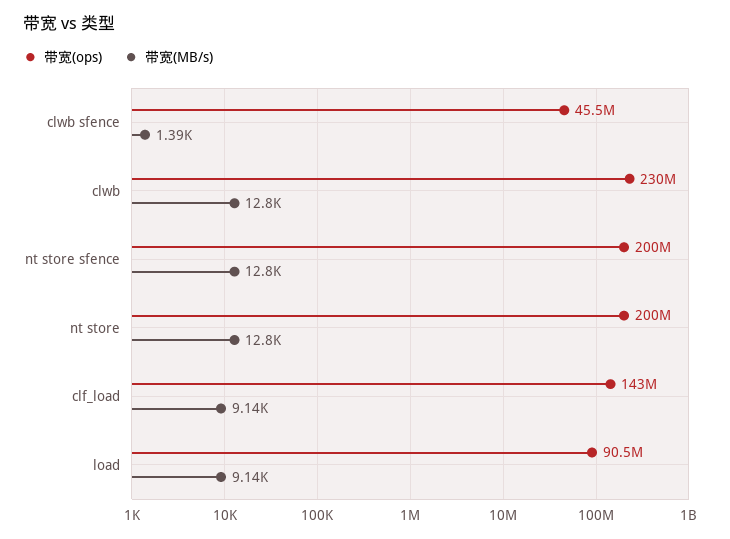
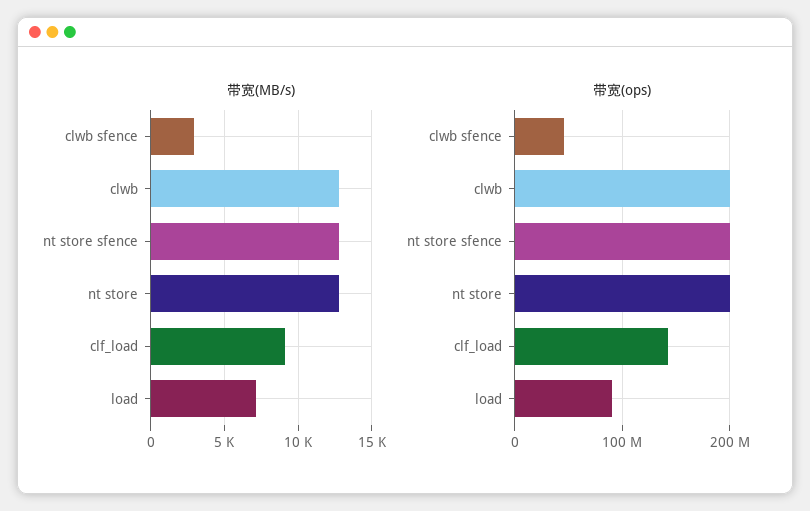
  {
    "带宽(ops)": {
      "clwb sfence": 45500000,
-     "clwb": 230000000,
+     "clwb": 200000000,
      "nt store sfence": 200000000,
      "nt store": 200000000,
      "clf_load": 143000000,
      "load": 90500000
    },
    "带宽(MB/s)": {
-     "clwb sfence": 1390,
+     "clwb sfence": 3000,
      "clwb": 12800,
      "nt store sfence": 12800,
      "nt store": 12800,
      "clf_load": 9140,
-     "load": 9140
+     "load": 7000
    }
  }

